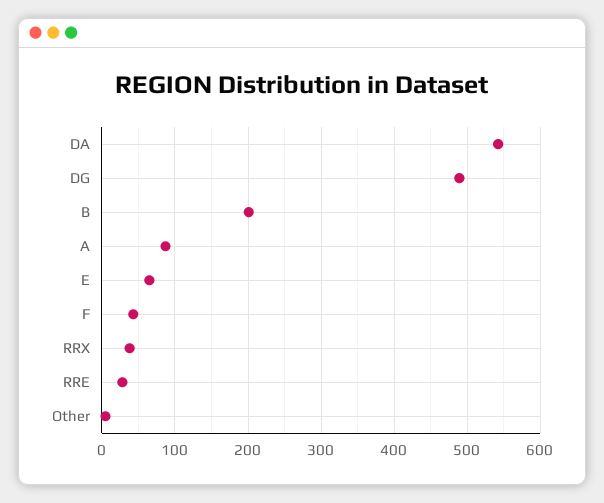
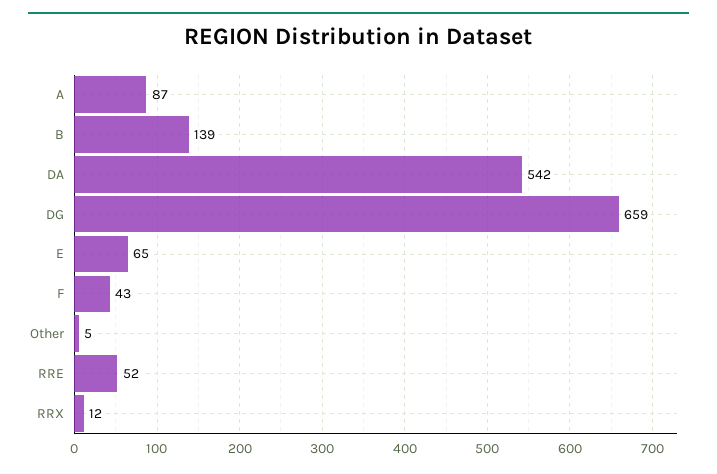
  {
    "DA": 542,
-   "DG": 490,
+   "DG": 659,
-   "B": 200,
+   "B": 139,
    "A": 87,
    "E": 65,
    "F": 43,
-   "RRX": 40,
+   "RRX": 12,
-   "RRE": 30,
+   "RRE": 52,
    "Other": 5
  }

